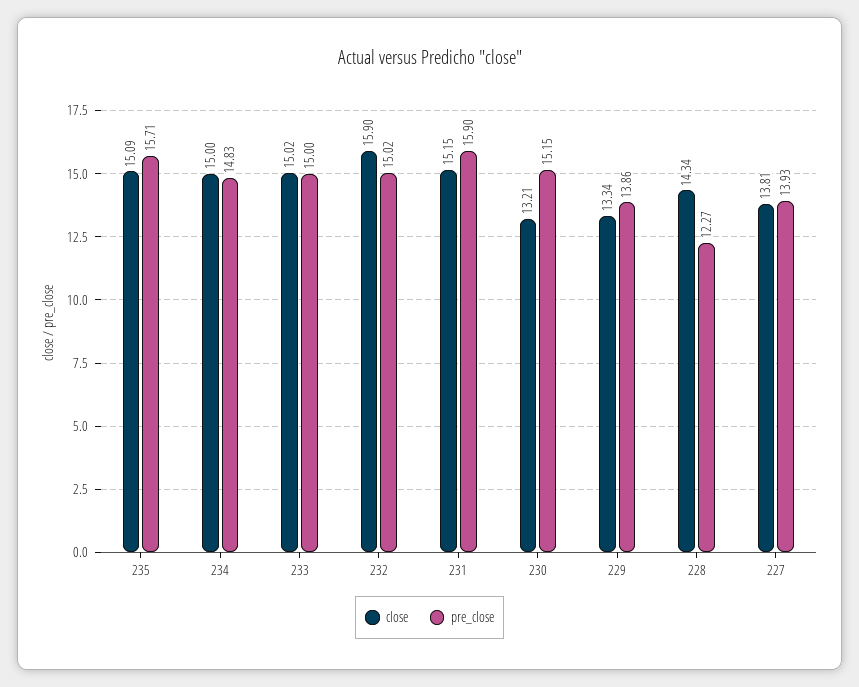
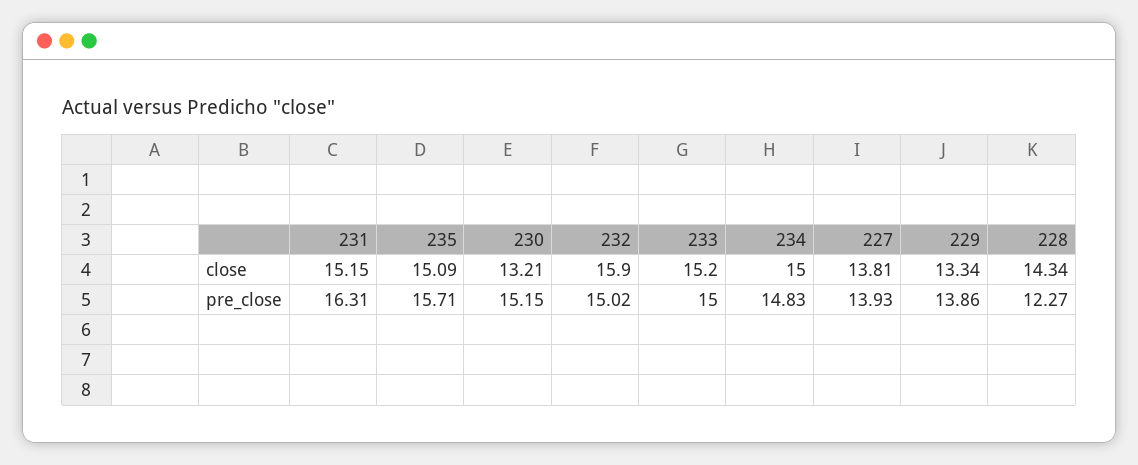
  {
    "close": {
      "235": 15.09,
      "234": 15,
-     "233": 15.02,
+     "233": 15.2,
      "232": 15.9,
      "231": 15.15,
      "230": 13.21,
      "229": 13.34,
      "228": 14.34,
      "227": 13.81
    },
    "pre_close": {
      "235": 15.71,
      "234": 14.83,
      "233": 15,
      "232": 15.02,
-     "231": 15.9,
+     "231": 16.31,
      "230": 15.15,
      "229": 13.86,
      "228": 12.27,
      "227": 13.93
    }
  }

